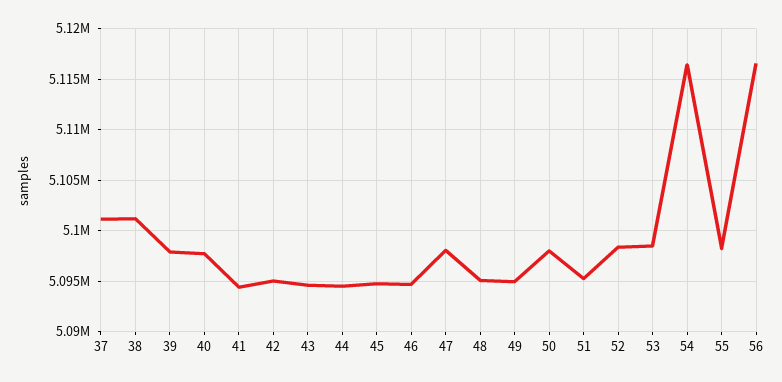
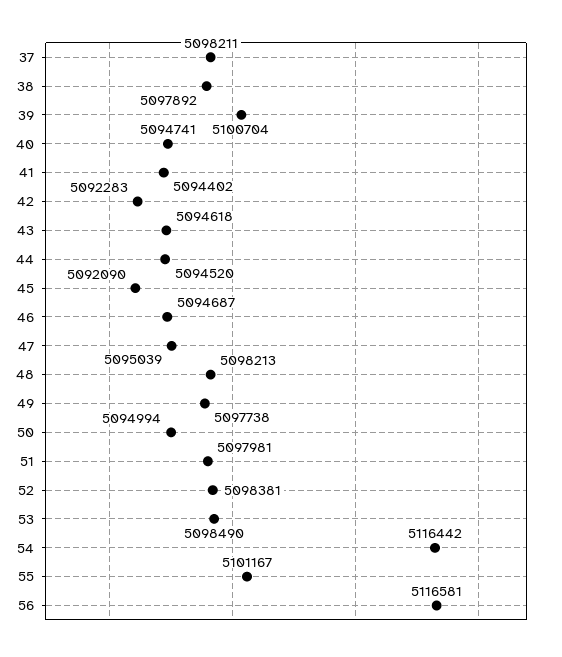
  {
-   "37": 5101000,
+   "37": 5098211,
-   "38": 5101000,
+   "38": 5097892,
-   "39": 5098000,
+   "39": 5100704,
-   "40": 5098000,
+   "40": 5094741,
    "41": 5094402,
-   "42": 5095000,
+   "42": 5092283,
    "43": 5094618,
    "44": 5094520,
-   "45": 5095000,
+   "45": 5092090,
    "46": 5094687,
-   "47": 5098000,
+   "47": 5095039,
-   "48": 5095000,
+   "48": 5098213,
-   "49": 5095000,
+   "49": 5097738,
-   "50": 5098000,
+   "50": 5094994,
-   "51": 5095000,
+   "51": 5097981,
    "52": 5098381,
    "53": 5098490,
    "54": 5116442,
-   "55": 5098000,
+   "55": 5101167,
    "56": 5116581
  }

